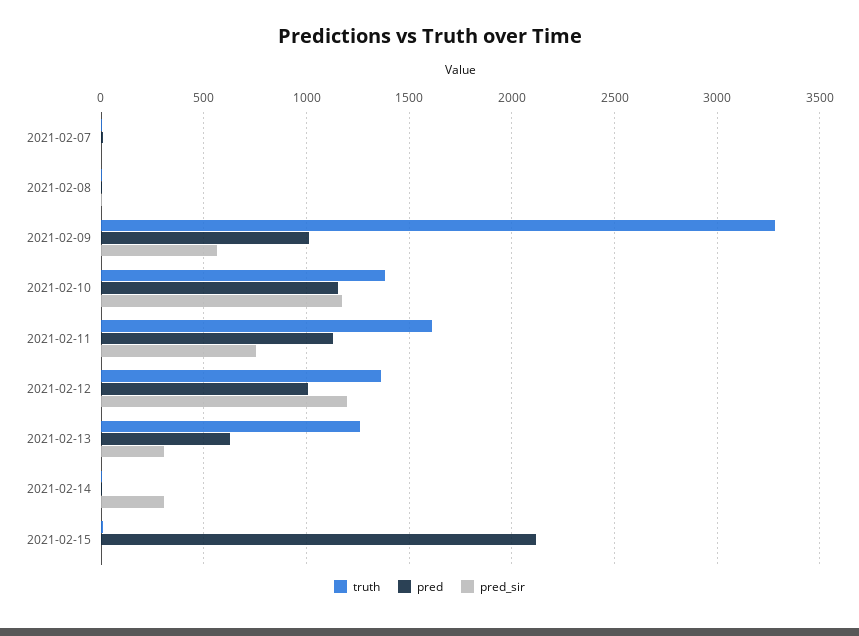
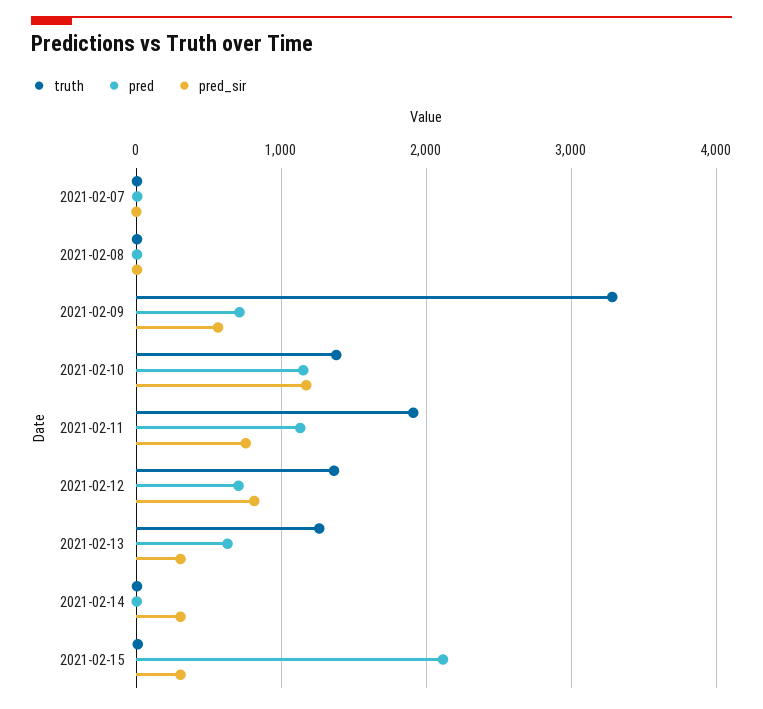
  {
    "truth": {
      "2021-02-07": 0,
      "2021-02-08": 0,
      "2021-02-09": 3300,
      "2021-02-10": 1400,
-     "2021-02-11": 1600,
+     "2021-02-11": 1900,
      "2021-02-12": 1350,
      "2021-02-13": 1250,
      "2021-02-14": 0,
      "2021-02-15": 0
    },
    "pred": {
      "2021-02-07": 0,
      "2021-02-08": 0,
-     "2021-02-09": 1000,
+     "2021-02-09": 700,
      "2021-02-10": 1150,
      "2021-02-11": 1150,
-     "2021-02-12": 1000,
+     "2021-02-12": 700,
      "2021-02-13": 650,
      "2021-02-14": 0,
      "2021-02-15": 2100
    },
    "pred_sir": {
      "2021-02-07": 0,
      "2021-02-08": 0,
      "2021-02-09": 550,
      "2021-02-10": 1150,
      "2021-02-11": 750,
-     "2021-02-12": 1200,
+     "2021-02-12": 800,
      "2021-02-13": 300,
      "2021-02-14": 300,
-     "2021-02-15": 0
+     "2021-02-15": 300
    }
  }

